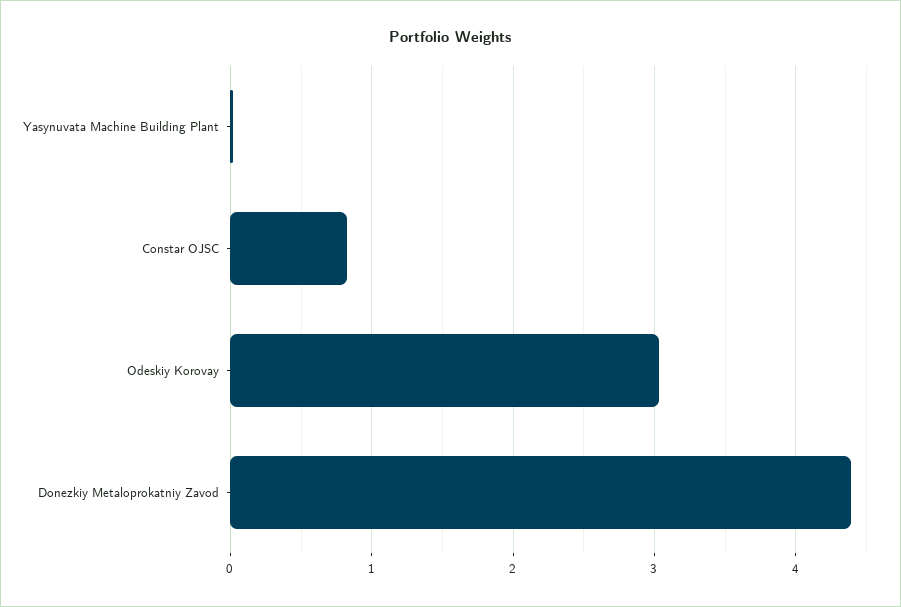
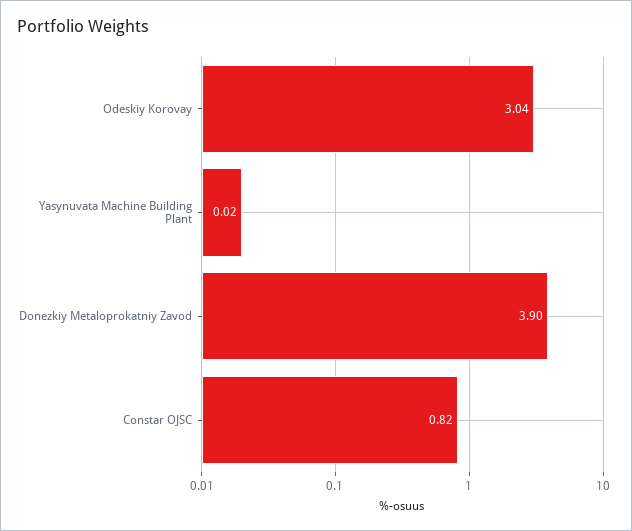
  {
    "Yasynuvata Machine Building Plant": 0.02,
    "Constar OJSC": 0.82,
    "Odeskiy Korovay": 3.04,
-   "Donezkiy Metaloprokatniy Zavod": 4.4
+   "Donezkiy Metaloprokatniy Zavod": 3.9
  }

